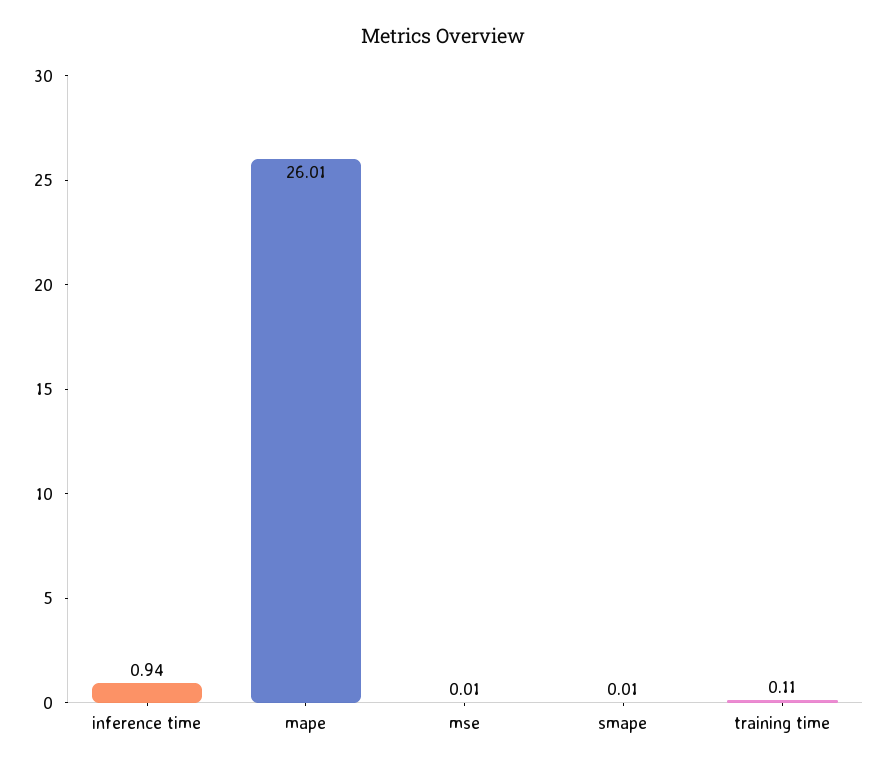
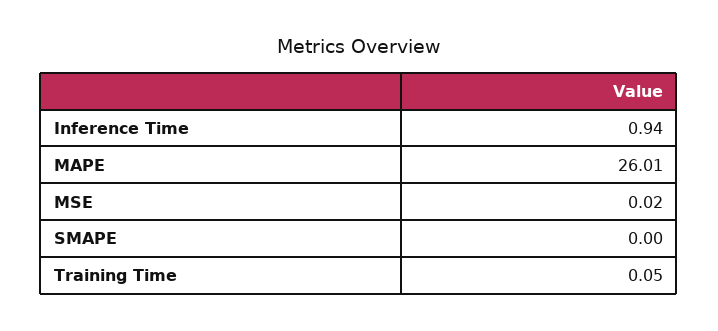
  {
    "inference time": 0.94,
    "mape": 26.01,
-   "mse": 0.01,
+   "mse": 0.02,
-   "smape": 0.01,
+   "smape": 0,
-   "training time": 0.11
+   "training time": 0.05
  }

